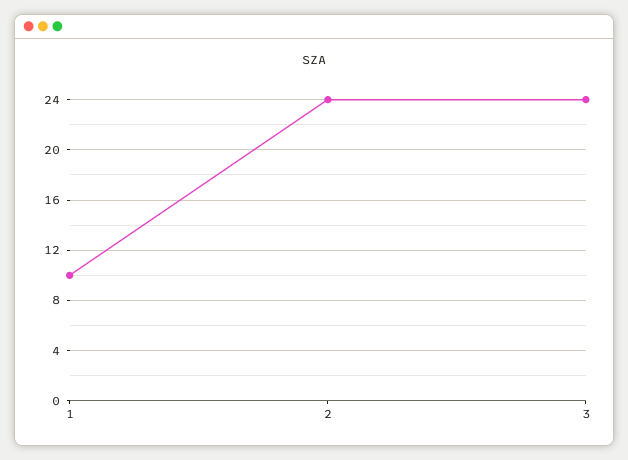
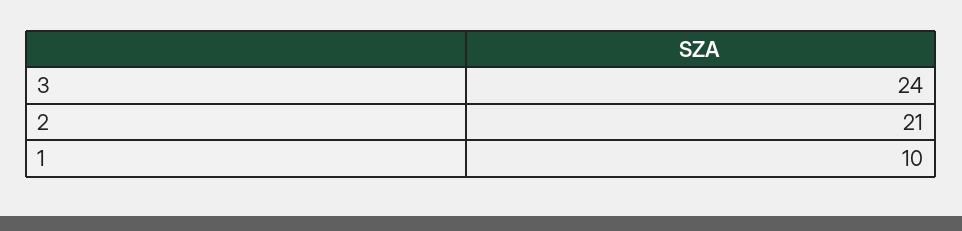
  {
    "1": 10,
-   "2": 24,
+   "2": 21,
    "3": 24
  }

